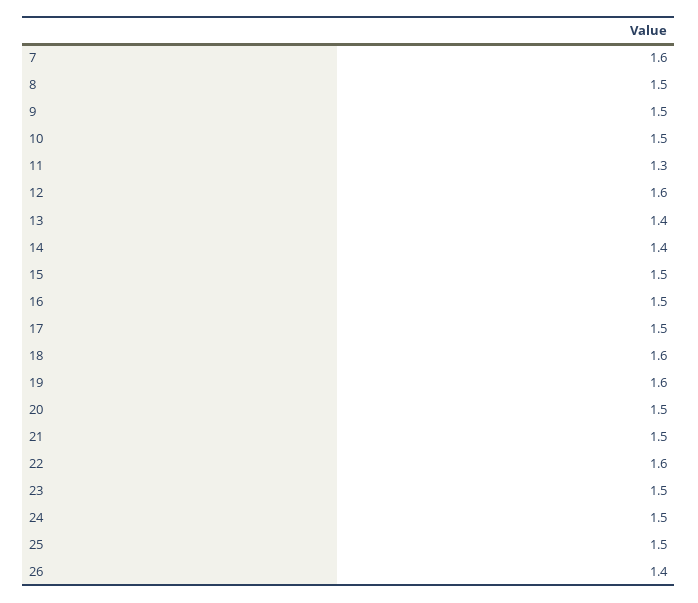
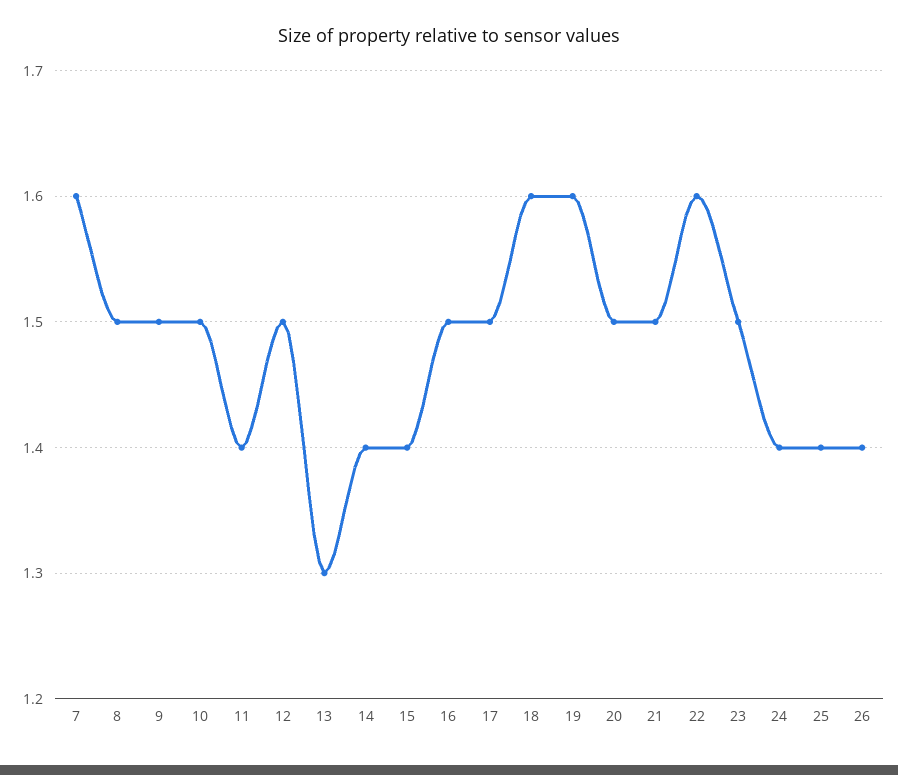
  {
    "7": 1.6,
    "8": 1.5,
    "9": 1.5,
    "10": 1.5,
-   "11": 1.3,
+   "11": 1.4,
-   "12": 1.6,
+   "12": 1.5,
-   "13": 1.4,
+   "13": 1.3,
    "14": 1.4,
-   "15": 1.5,
+   "15": 1.4,
    "16": 1.5,
    "17": 1.5,
    "18": 1.6,
    "19": 1.6,
    "20": 1.5,
    "21": 1.5,
    "22": 1.6,
    "23": 1.5,
-   "24": 1.5,
+   "24": 1.4,
-   "25": 1.5,
+   "25": 1.4,
    "26": 1.4
  }

